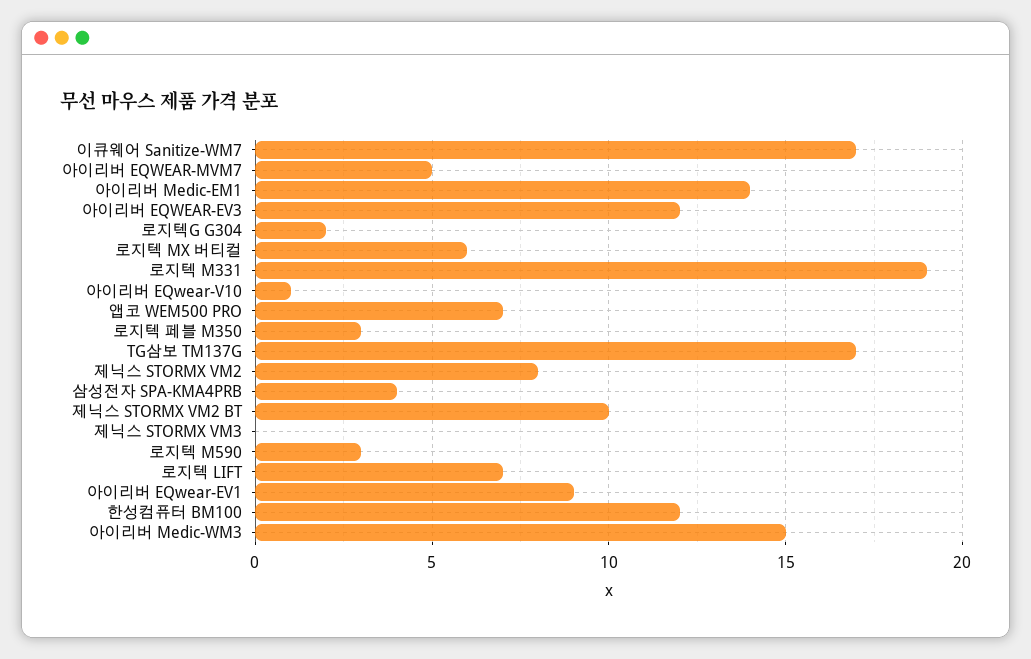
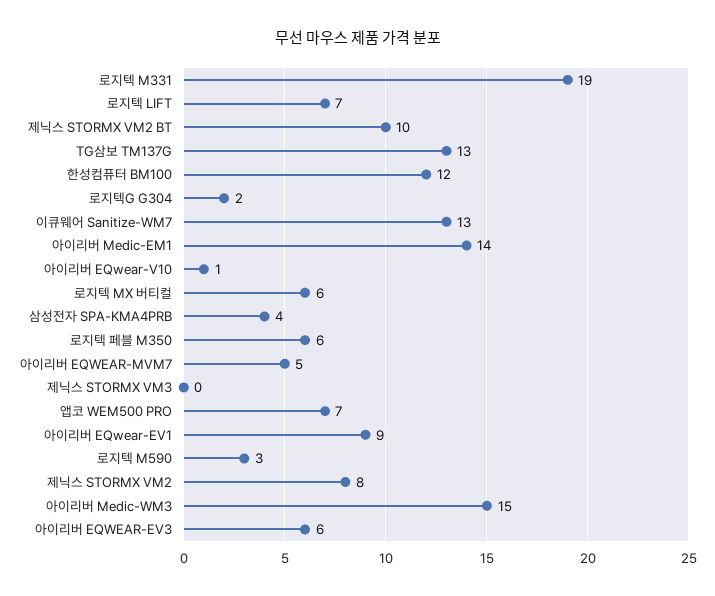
  {
-   "이큐웨어 Sanitize-WM7": 17,
+   "이큐웨어 Sanitize-WM7": 13,
    "아이리버 EQWEAR-MVM7": 5,
    "아이리버 Medic-EM1": 14,
-   "아이리버 EQWEAR-EV3": 12,
+   "아이리버 EQWEAR-EV3": 6,
    "로지텍G G304": 2,
    "로지텍 MX 버티컬": 6,
    "로지텍 M331": 19,
    "아이리버 EQwear-V10": 1,
    "앱코 WEM500 PRO": 7,
-   "로지텍 페블 M350": 3,
+   "로지텍 페블 M350": 6,
-   "TG삼보 TM137G": 17,
+   "TG삼보 TM137G": 13,
    "제닉스 STORMX VM2": 8,
    "삼성전자 SPA-KMA4PRB": 4,
    "제닉스 STORMX VM2 BT": 10,
    "제닉스 STORMX VM3": 0,
    "로지텍 M590": 3,
    "로지텍 LIFT": 7,
    "아이리버 EQwear-EV1": 9,
    "한성컴퓨터 BM100": 12,
    "아이리버 Medic-WM3": 15
  }

